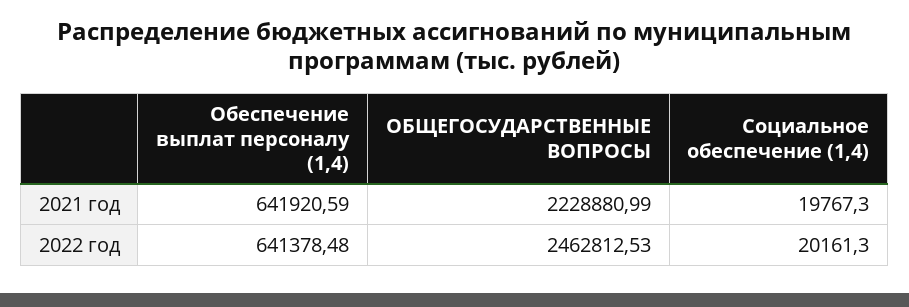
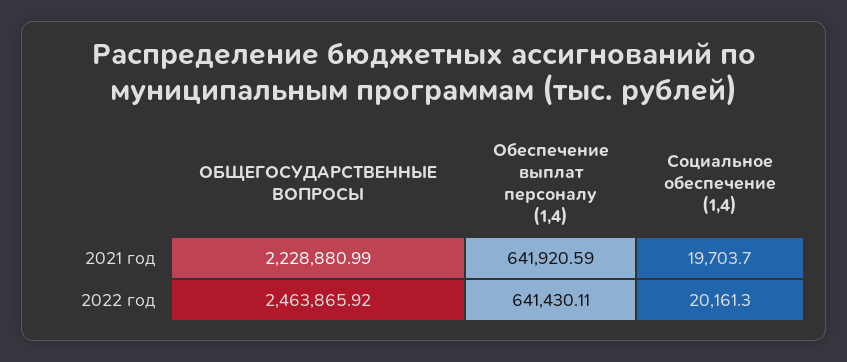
  {
    "Обеспечение выплат персоналу (1,4)": {
      "2021 год": 641920.59,
-     "2022 год": 641378.48
+     "2022 год": 641430.11
    },
    "ОБЩЕГОСУДАРСТВЕННЫЕ ВОПРОСЫ": {
      "2021 год": 2228880.99,
-     "2022 год": 2462812.53
+     "2022 год": 2463865.92
    },
    "Социальное обеспечение (1,4)": {
-     "2021 год": 19767.3,
+     "2021 год": 19703.7,
      "2022 год": 20161.3
    }
  }

